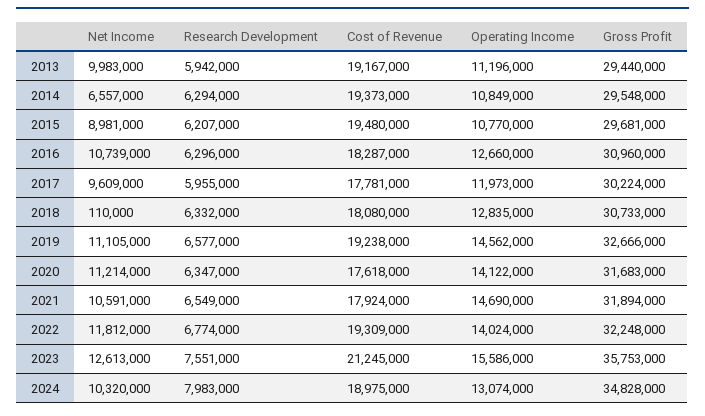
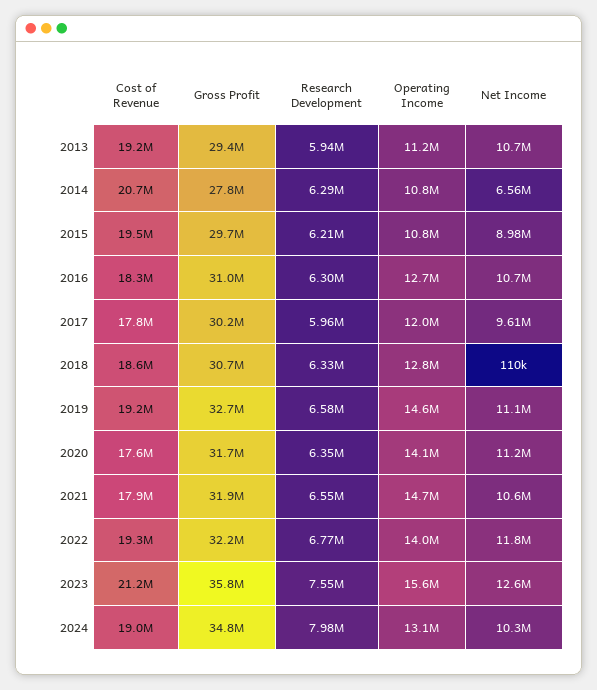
  {
    "Net Income": {
-     "2013": 9983000,
+     "2013": 10700000,
      "2014": 6557000,
      "2015": 8981000,
      "2016": 10739000,
      "2017": 9609000,
      "2018": 110000,
      "2019": 11105000,
      "2020": 11214000,
      "2021": 10591000,
      "2022": 11812000,
      "2023": 12613000,
      "2024": 10320000
    },
    "Research Development": {
      "2013": 5942000,
      "2014": 6294000,
      "2015": 6207000,
      "2016": 6296000,
      "2017": 5955000,
      "2018": 6332000,
      "2019": 6577000,
      "2020": 6347000,
      "2021": 6549000,
      "2022": 6774000,
      "2023": 7551000,
      "2024": 7983000
    },
    "Cost of Revenue": {
      "2013": 19167000,
-     "2014": 19373000,
+     "2014": 20700000,
      "2015": 19480000,
      "2016": 18287000,
      "2017": 17781000,
-     "2018": 18080000,
+     "2018": 18600000,
      "2019": 19238000,
      "2020": 17618000,
      "2021": 17924000,
      "2022": 19309000,
      "2023": 21245000,
      "2024": 18975000
    },
    "Operating Income": {
      "2013": 11196000,
      "2014": 10849000,
      "2015": 10770000,
      "2016": 12660000,
      "2017": 11973000,
      "2018": 12835000,
      "2019": 14562000,
      "2020": 14122000,
      "2021": 14690000,
      "2022": 14024000,
      "2023": 15586000,
      "2024": 13074000
    },
    "Gross Profit": {
      "2013": 29440000,
-     "2014": 29548000,
+     "2014": 27800000,
      "2015": 29681000,
      "2016": 30960000,
      "2017": 30224000,
      "2018": 30733000,
      "2019": 32666000,
      "2020": 31683000,
      "2021": 31894000,
      "2022": 32248000,
      "2023": 35753000,
      "2024": 34828000
    }
  }

